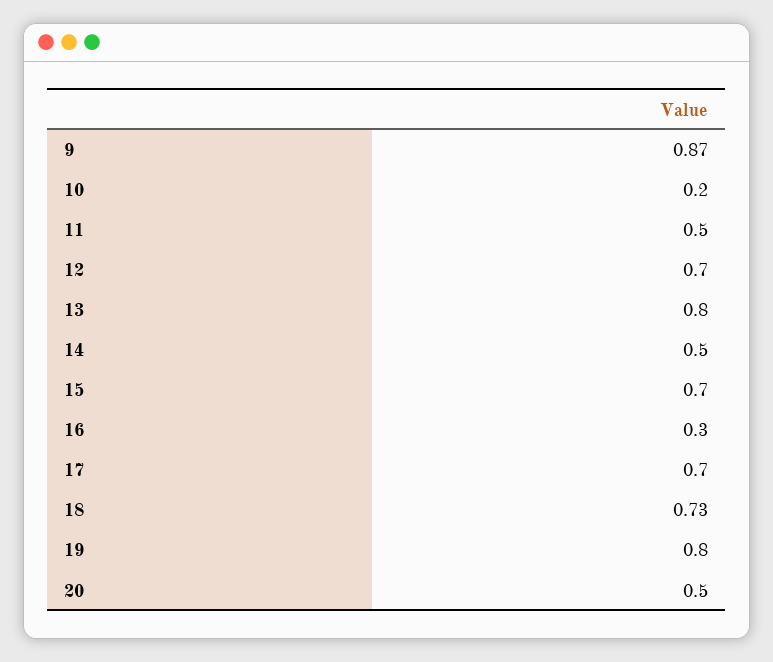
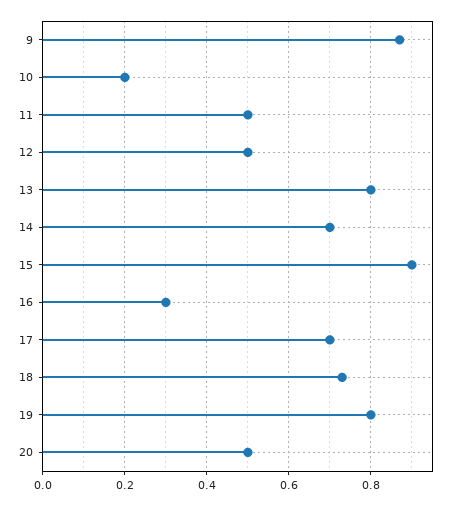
  {
    "9": 0.87,
    "10": 0.2,
    "11": 0.5,
-   "12": 0.7,
+   "12": 0.5,
    "13": 0.8,
-   "14": 0.5,
+   "14": 0.7,
-   "15": 0.7,
+   "15": 0.9,
    "16": 0.3,
    "17": 0.7,
    "18": 0.73,
    "19": 0.8,
    "20": 0.5
  }

